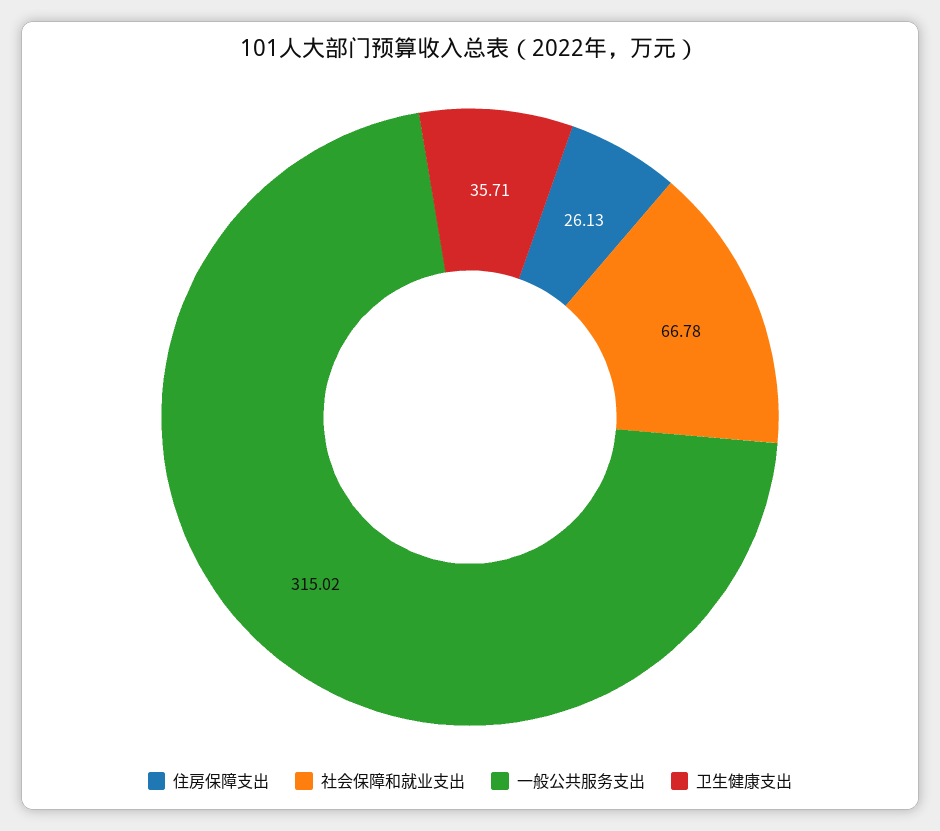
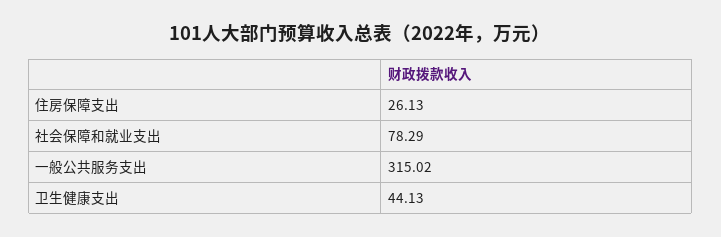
  {
    "住房保障支出": 26.13,
-   "社会保障和就业支出": 66.78,
+   "社会保障和就业支出": 78.29,
    "一般公共服务支出": 315.02,
-   "卫生健康支出": 35.71
+   "卫生健康支出": 44.13
  }

